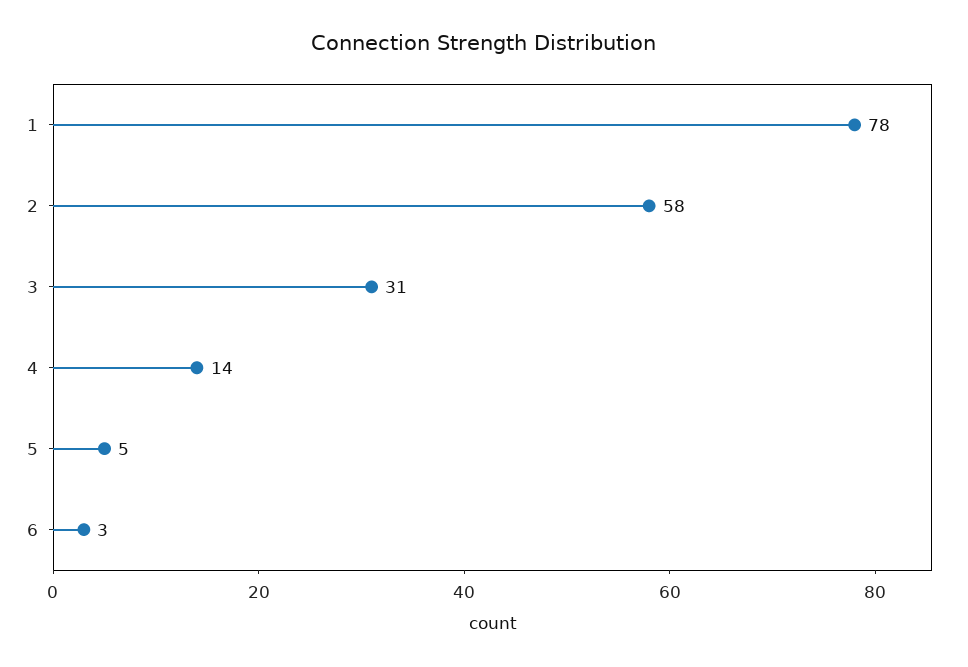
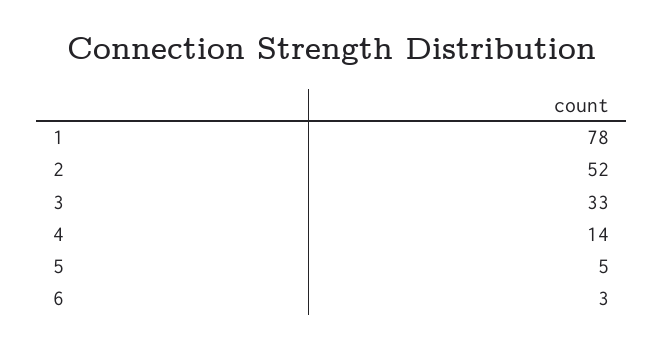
  {
    "1": 78,
-   "2": 58,
+   "2": 52,
-   "3": 31,
+   "3": 33,
    "4": 14,
    "5": 5,
    "6": 3
  }

